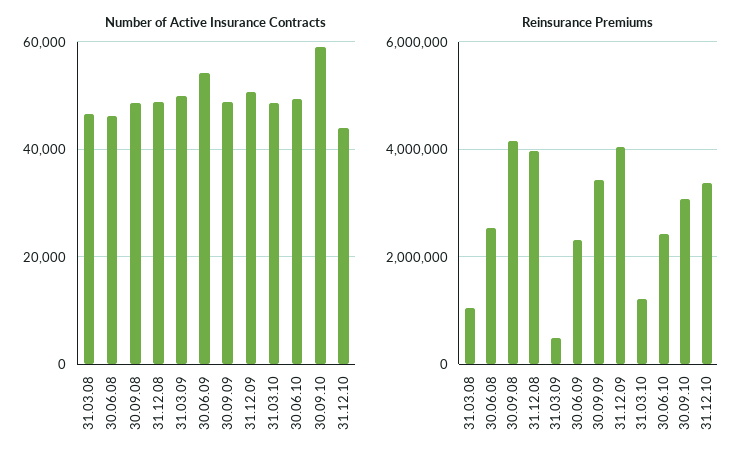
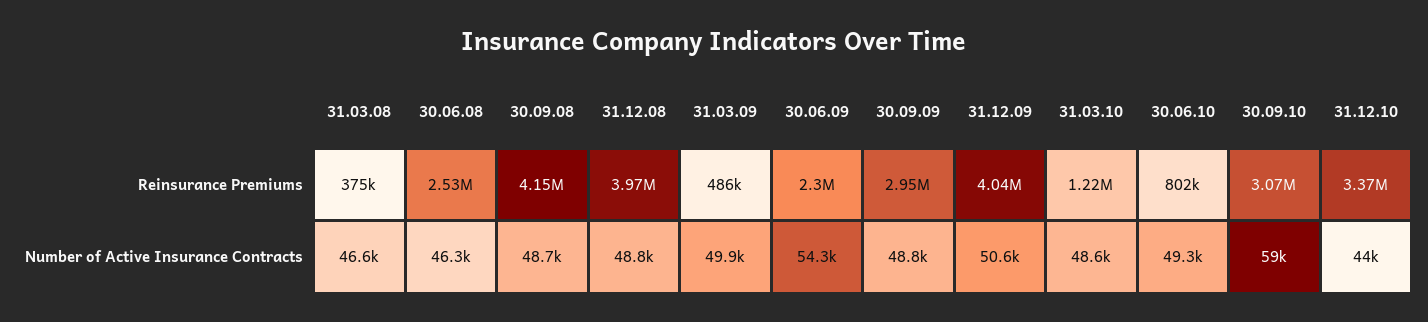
  {
    "Number of Active Insurance Contracts": {
      "31.03.08": 46600,
      "30.06.08": 46300,
      "30.09.08": 48700,
      "31.12.08": 48800,
      "31.03.09": 49900,
      "30.06.09": 54300,
      "30.09.09": 48800,
      "31.12.09": 50600,
      "31.03.10": 48600,
      "30.06.10": 49300,
      "30.09.10": 59000,
      "31.12.10": 44000
    },
    "Reinsurance Premiums": {
-     "31.03.08": 1000000,
+     "31.03.08": 375000,
      "30.06.08": 2530000,
      "30.09.08": 4150000,
      "31.12.08": 3970000,
      "31.03.09": 486000,
      "30.06.09": 2300000,
-     "30.09.09": 3400000,
+     "30.09.09": 2950000,
      "31.12.09": 4040000,
      "31.03.10": 1220000,
-     "30.06.10": 2400000,
+     "30.06.10": 802000,
      "30.09.10": 3070000,
      "31.12.10": 3370000
    }
  }

